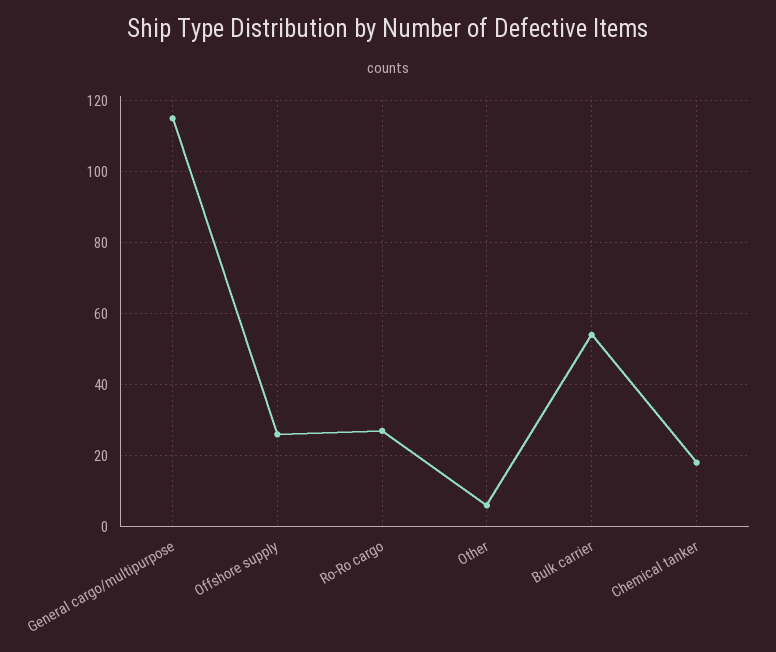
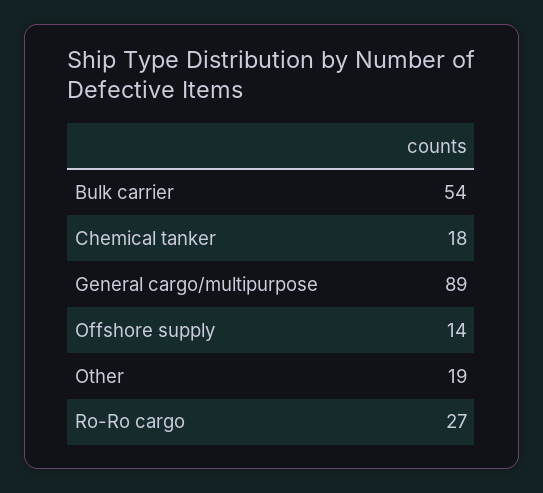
  {
-   "General cargo/multipurpose": 115,
+   "General cargo/multipurpose": 89,
-   "Offshore supply": 25,
+   "Offshore supply": 14,
    "Ro-Ro cargo": 27,
-   "Other": 5,
+   "Other": 19,
    "Bulk carrier": 54,
    "Chemical tanker": 18
  }

